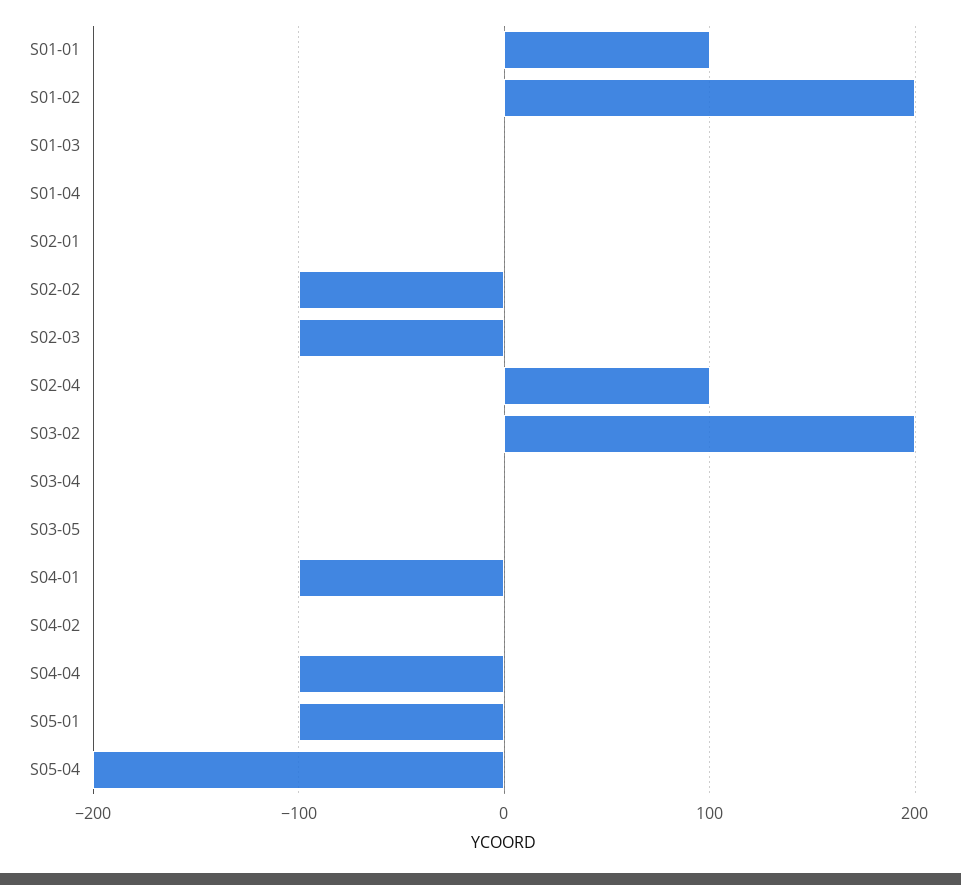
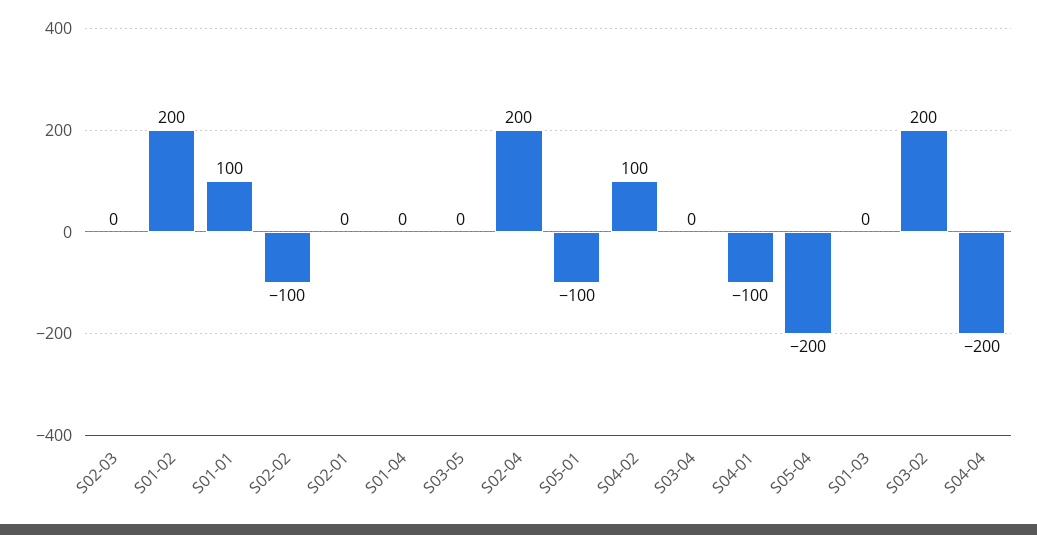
  {
    "S01-01": 100,
    "S01-02": 200,
    "S01-03": 0,
    "S01-04": 0,
    "S02-01": 0,
    "S02-02": -100,
-   "S02-03": -100,
+   "S02-03": 0,
-   "S02-04": 100,
+   "S02-04": 200,
    "S03-02": 200,
    "S03-04": 0,
    "S03-05": 0,
    "S04-01": -100,
-   "S04-02": 0,
+   "S04-02": 100,
-   "S04-04": -100,
+   "S04-04": -200,
    "S05-01": -100,
    "S05-04": -200
  }

